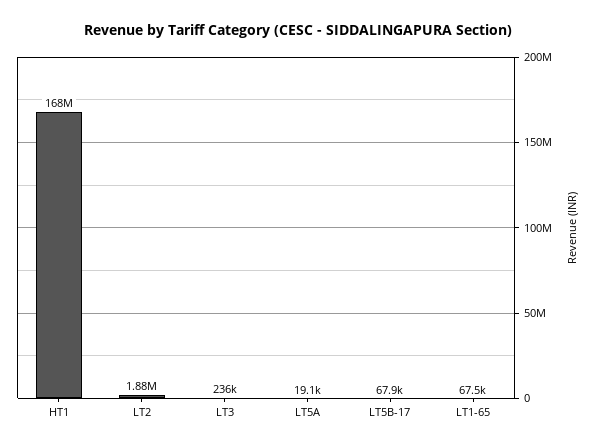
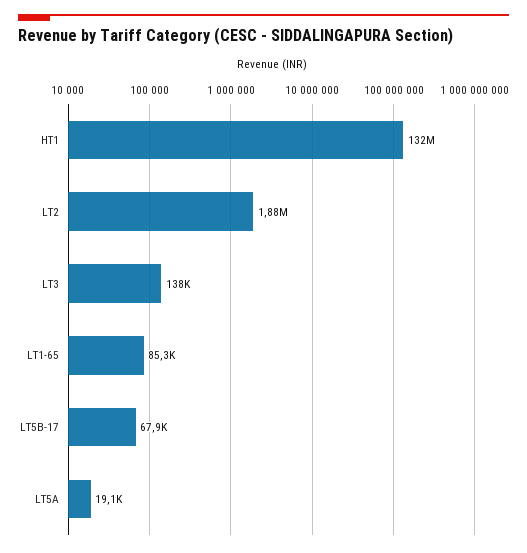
  {
-   "HT1": 168000000,
+   "HT1": 132000000,
    "LT2": 1880000,
-   "LT3": 236000,
+   "LT3": 138000,
    "LT5A": 19100,
    "LT5B-17": 67900,
-   "LT1-65": 67500
+   "LT1-65": 85300
  }

